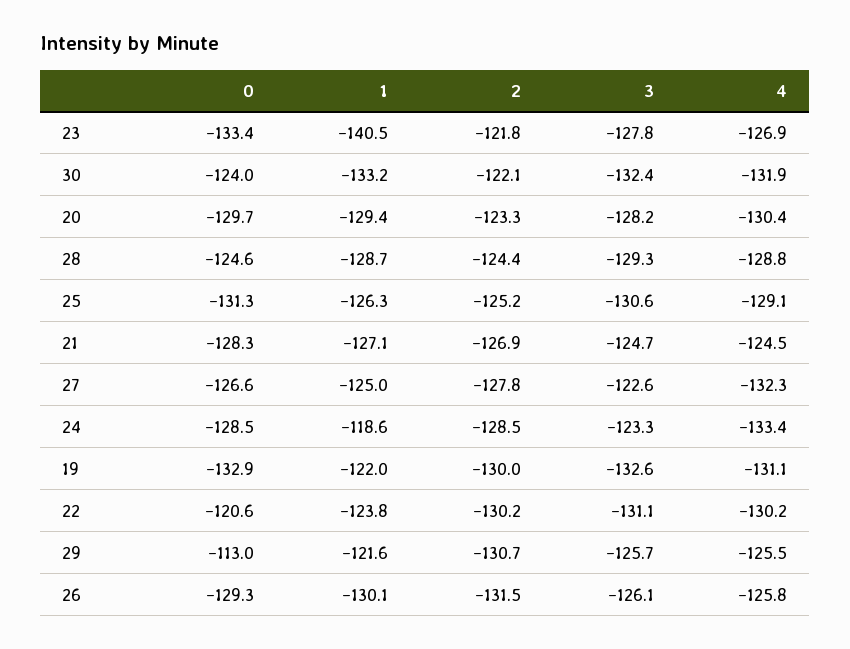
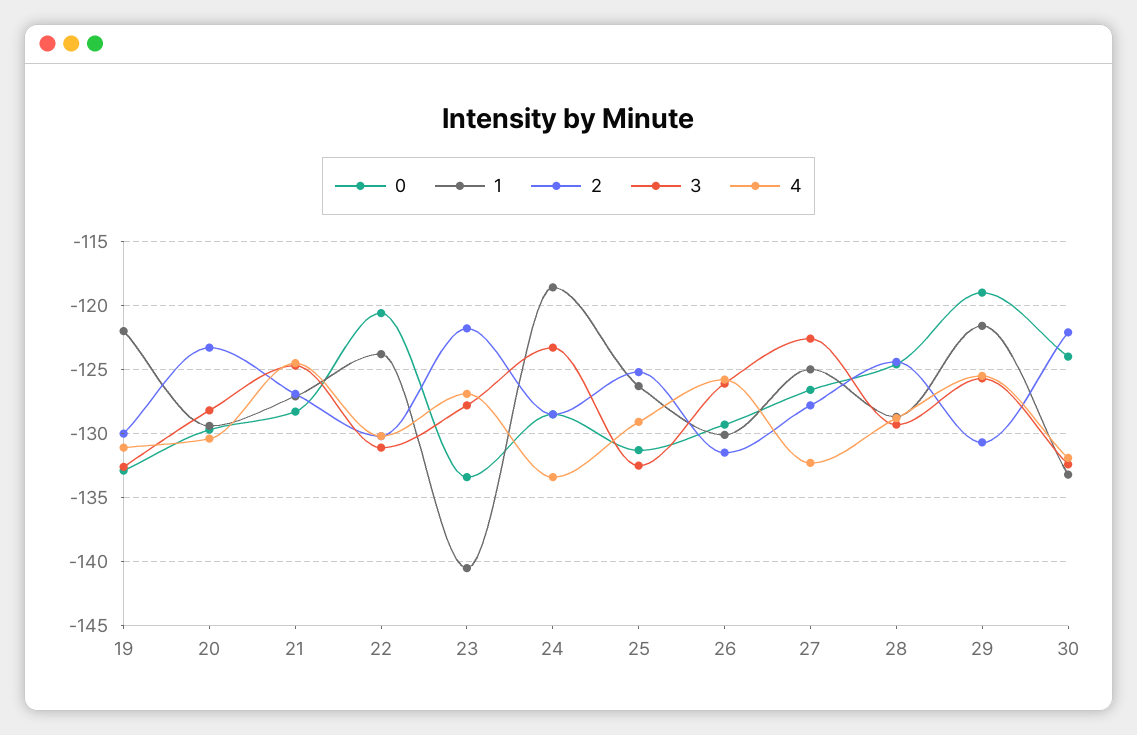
  {
    "0": {
      "23": -133.4,
      "30": -124,
      "20": -129.7,
      "28": -124.6,
      "25": -131.3,
      "21": -128.3,
      "27": -126.6,
      "24": -128.5,
      "19": -132.9,
      "22": -120.6,
-     "29": -113,
+     "29": -119,
      "26": -129.3
    },
    "1": {
      "23": -140.5,
      "30": -133.2,
      "20": -129.4,
      "28": -128.7,
      "25": -126.3,
      "21": -127.1,
      "27": -125,
      "24": -118.6,
      "19": -122,
      "22": -123.8,
      "29": -121.6,
      "26": -130.1
    },
    "2": {
      "23": -121.8,
      "30": -122.1,
      "20": -123.3,
      "28": -124.4,
      "25": -125.2,
      "21": -126.9,
      "27": -127.8,
      "24": -128.5,
      "19": -130,
      "22": -130.2,
      "29": -130.7,
      "26": -131.5
    },
    "3": {
      "23": -127.8,
      "30": -132.4,
      "20": -128.2,
      "28": -129.3,
-     "25": -130.6,
+     "25": -132.5,
      "21": -124.7,
      "27": -122.6,
      "24": -123.3,
      "19": -132.6,
      "22": -131.1,
      "29": -125.7,
      "26": -126.1
    },
    "4": {
      "23": -126.9,
      "30": -131.9,
      "20": -130.4,
      "28": -128.8,
      "25": -129.1,
      "21": -124.5,
      "27": -132.3,
      "24": -133.4,
      "19": -131.1,
      "22": -130.2,
      "29": -125.5,
      "26": -125.8
    }
  }

